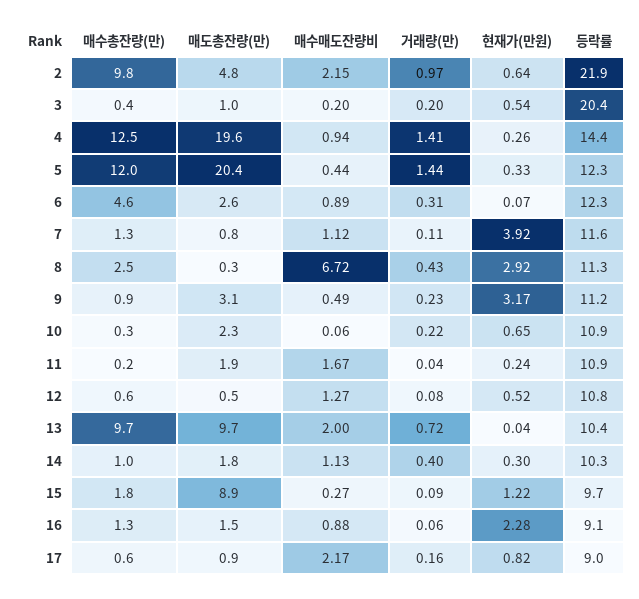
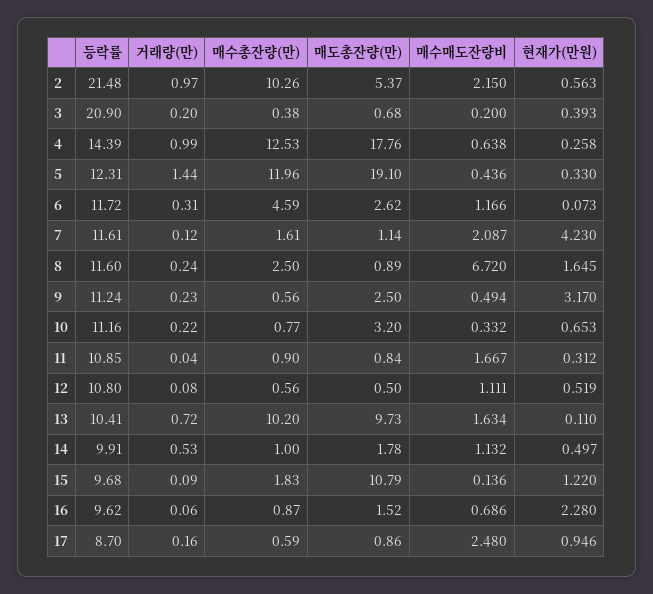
  {
    "매수총잔량(만)": {
-     "2": 9.8,
+     "2": 10.26,
      "3": 0.38,
      "4": 12.53,
      "5": 11.96,
      "6": 4.59,
-     "7": 1.3,
+     "7": 1.61,
      "8": 2.5,
-     "9": 0.9,
+     "9": 0.56,
-     "10": 0.3,
+     "10": 0.77,
-     "11": 0.2,
+     "11": 0.9,
      "12": 0.56,
-     "13": 9.7,
+     "13": 10.2,
      "14": 1,
      "15": 1.83,
-     "16": 1.3,
+     "16": 0.87,
      "17": 0.59
    },
    "매도총잔량(만)": {
-     "2": 4.8,
+     "2": 5.37,
-     "3": 1,
+     "3": 0.68,
-     "4": 19.6,
+     "4": 17.76,
-     "5": 20.4,
+     "5": 19.1,
      "6": 2.62,
-     "7": 0.8,
+     "7": 1.14,
-     "8": 0.3,
+     "8": 0.89,
-     "9": 3.1,
+     "9": 2.5,
-     "10": 2.3,
+     "10": 3.2,
-     "11": 1.9,
+     "11": 0.84,
      "12": 0.5,
      "13": 9.73,
      "14": 1.78,
-     "15": 8.9,
+     "15": 10.79,
      "16": 1.52,
      "17": 0.86
    },
    "매수매도잔량비": {
      "2": 2.15,
      "3": 0.2,
-     "4": 0.94,
+     "4": 0.638,
      "5": 0.436,
-     "6": 0.89,
+     "6": 1.166,
-     "7": 1.12,
+     "7": 2.087,
      "8": 6.72,
      "9": 0.494,
-     "10": 0.06,
+     "10": 0.332,
      "11": 1.667,
-     "12": 1.27,
+     "12": 1.111,
-     "13": 2,
+     "13": 1.634,
      "14": 1.132,
-     "15": 0.27,
+     "15": 0.136,
-     "16": 0.88,
+     "16": 0.686,
-     "17": 2.17
+     "17": 2.48
    },
    "거래량(만)": {
      "2": 0.97,
      "3": 0.2,
-     "4": 1.41,
+     "4": 0.99,
      "5": 1.44,
      "6": 0.31,
-     "7": 0.11,
+     "7": 0.12,
-     "8": 0.43,
+     "8": 0.24,
      "9": 0.23,
      "10": 0.22,
      "11": 0.04,
      "12": 0.08,
      "13": 0.72,
-     "14": 0.4,
+     "14": 0.53,
      "15": 0.09,
      "16": 0.06,
      "17": 0.16
    },
    "현재가(만원)": {
-     "2": 0.64,
+     "2": 0.563,
-     "3": 0.54,
+     "3": 0.393,
      "4": 0.258,
      "5": 0.33,
      "6": 0.073,
-     "7": 3.92,
+     "7": 4.23,
-     "8": 2.92,
+     "8": 1.645,
      "9": 3.17,
      "10": 0.653,
-     "11": 0.24,
+     "11": 0.312,
      "12": 0.519,
-     "13": 0.04,
+     "13": 0.11,
-     "14": 0.3,
+     "14": 0.497,
      "15": 1.22,
      "16": 2.28,
-     "17": 0.82
+     "17": 0.946
    },
    "등락률": {
-     "2": 21.9,
+     "2": 21.48,
-     "3": 20.4,
+     "3": 20.9,
      "4": 14.39,
      "5": 12.31,
-     "6": 12.3,
+     "6": 11.72,
      "7": 11.61,
-     "8": 11.3,
+     "8": 11.6,
      "9": 11.24,
-     "10": 10.9,
+     "10": 11.16,
      "11": 10.85,
      "12": 10.8,
      "13": 10.41,
-     "14": 10.3,
+     "14": 9.91,
      "15": 9.68,
-     "16": 9.1,
+     "16": 9.62,
-     "17": 9
+     "17": 8.7
    }
  }

